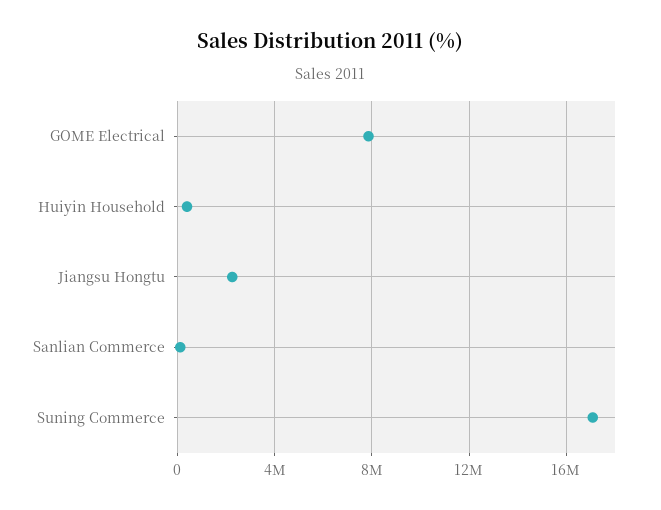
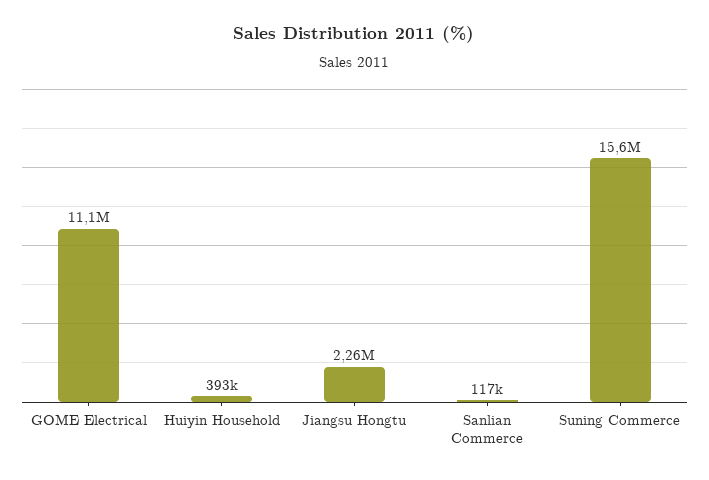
  {
-   "GOME Electrical": 8000000,
+   "GOME Electrical": 11100000,
    "Huiyin Household": 393000,
    "Jiangsu Hongtu": 2260000,
    "Sanlian Commerce": 117000,
-   "Suning Commerce": 17000000
+   "Suning Commerce": 15600000
  }

